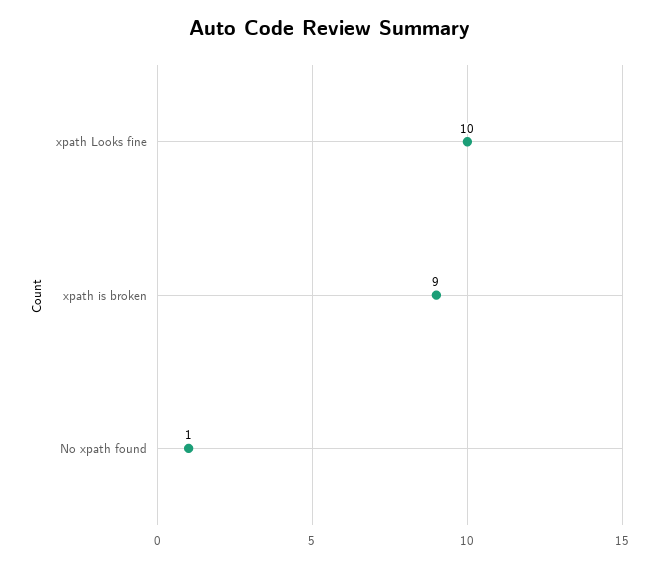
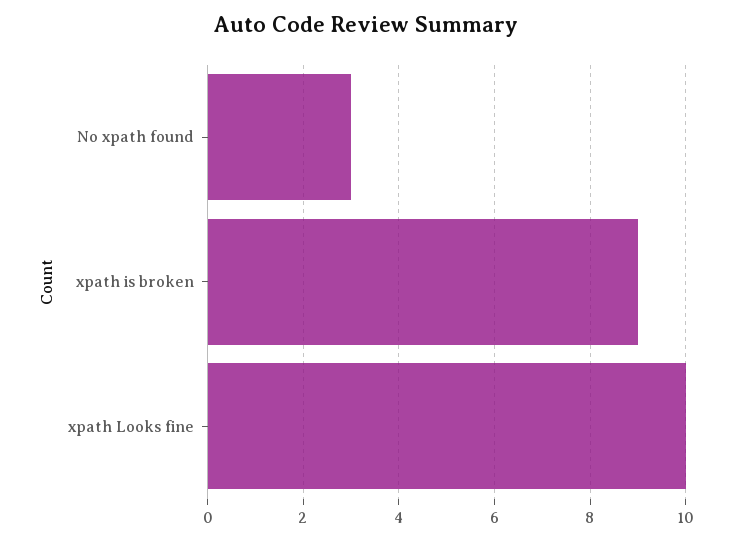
  {
    "xpath Looks fine": 10,
    "xpath is broken": 9,
-   "No xpath found": 1
+   "No xpath found": 3
  }

